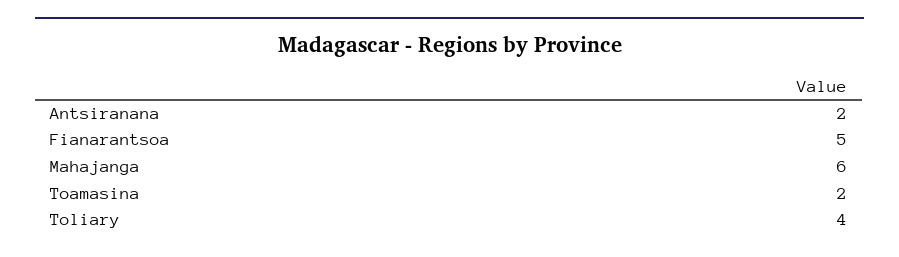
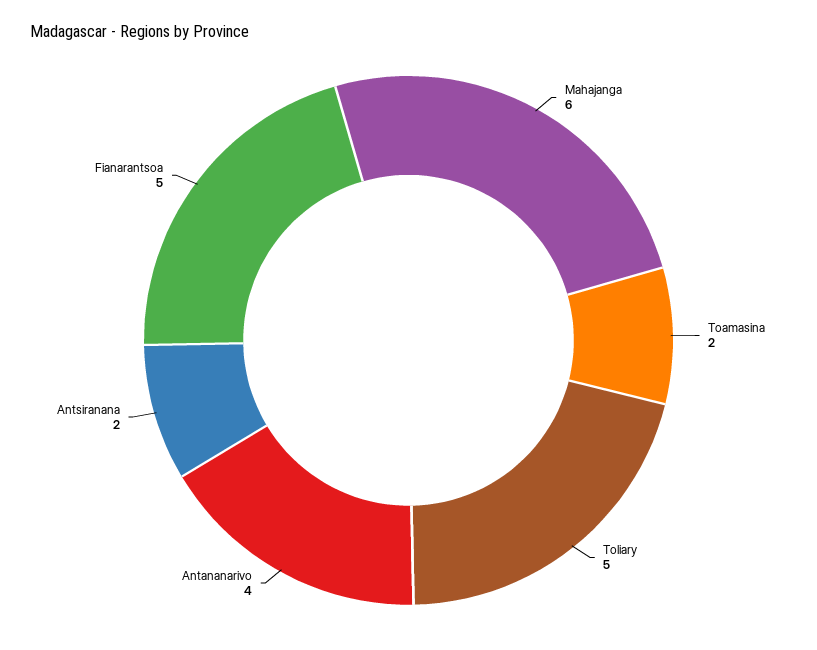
  {
    "Antsiranana": 2,
    "Fianarantsoa": 5,
    "Mahajanga": 6,
    "Toamasina": 2,
-   "Toliary": 4
+   "Toliary": 5,
+   "Antananarivo": 4
  }

